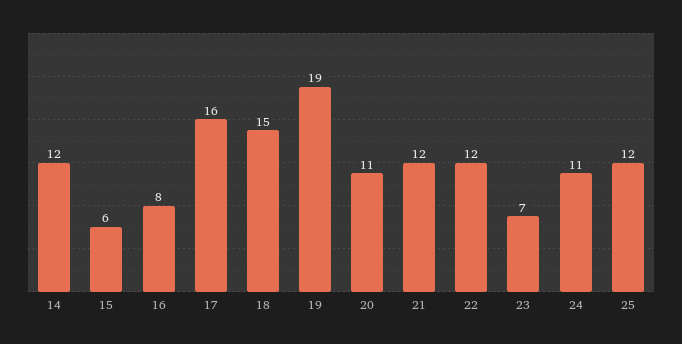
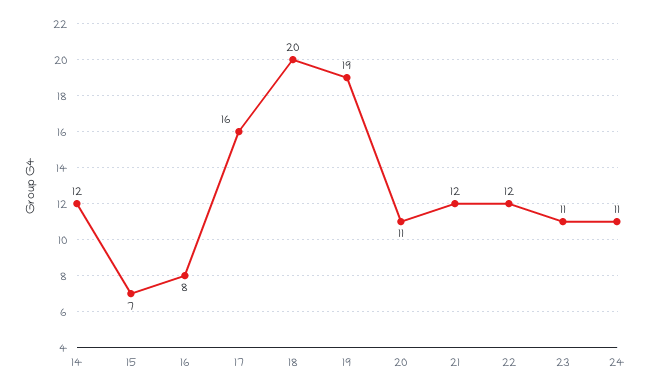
  {
    "14": 12,
-   "15": 6,
+   "15": 7,
    "16": 8,
    "17": 16,
-   "18": 15,
+   "18": 20,
    "19": 19,
    "20": 11,
    "21": 12,
    "22": 12,
-   "23": 7,
+   "23": 11,
-   "24": 11,
+   "24": 11
-   "25": 12
  }

